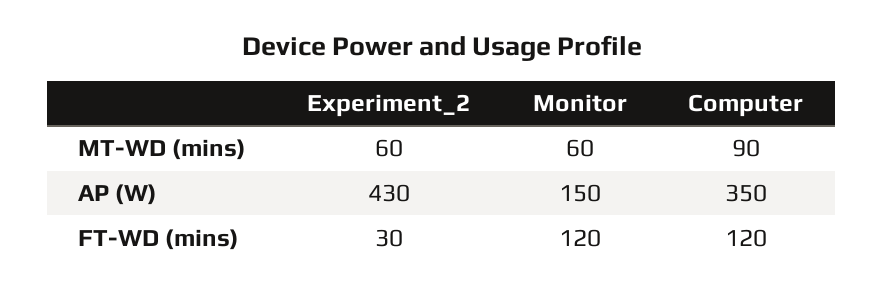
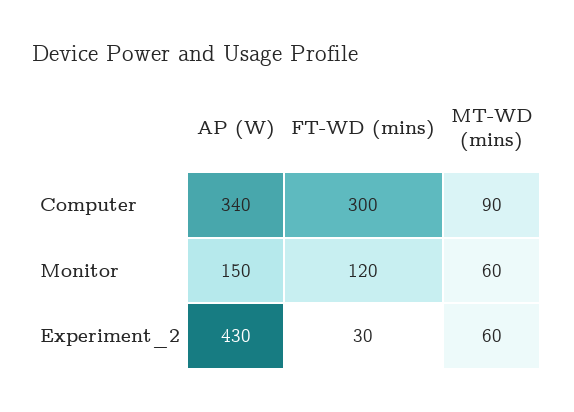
  {
    "Experiment_2": {
      "MT-WD (mins)": 60,
      "AP (W)": 430,
      "FT-WD (mins)": 30
    },
    "Monitor": {
      "MT-WD (mins)": 60,
      "AP (W)": 150,
      "FT-WD (mins)": 120
    },
    "Computer": {
      "MT-WD (mins)": 90,
-     "AP (W)": 350,
+     "AP (W)": 340,
-     "FT-WD (mins)": 120
+     "FT-WD (mins)": 300
    }
  }

